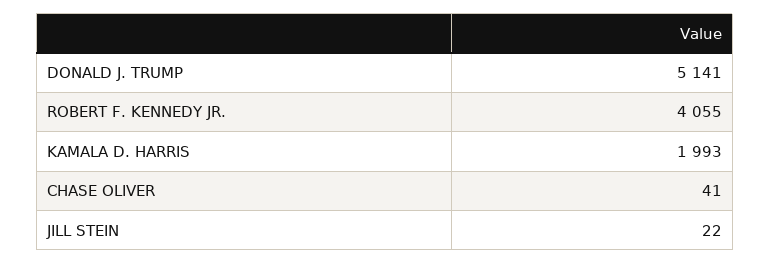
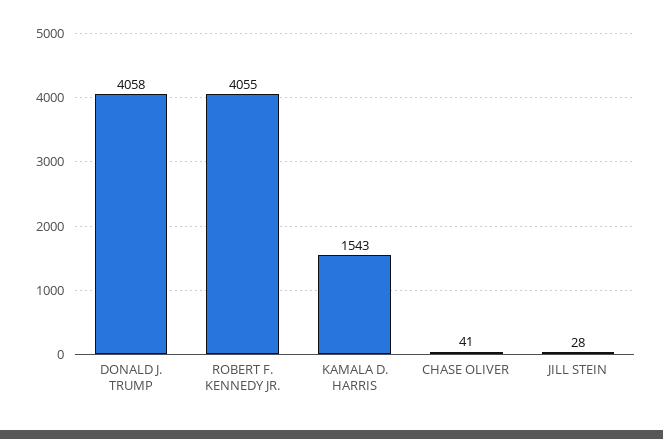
  {
-   "DONALD J. TRUMP": 5141,
+   "DONALD J. TRUMP": 4058,
    "ROBERT F. KENNEDY JR.": 4055,
-   "KAMALA D. HARRIS": 1993,
+   "KAMALA D. HARRIS": 1543,
    "CHASE OLIVER": 41,
-   "JILL STEIN": 22
+   "JILL STEIN": 28
  }

